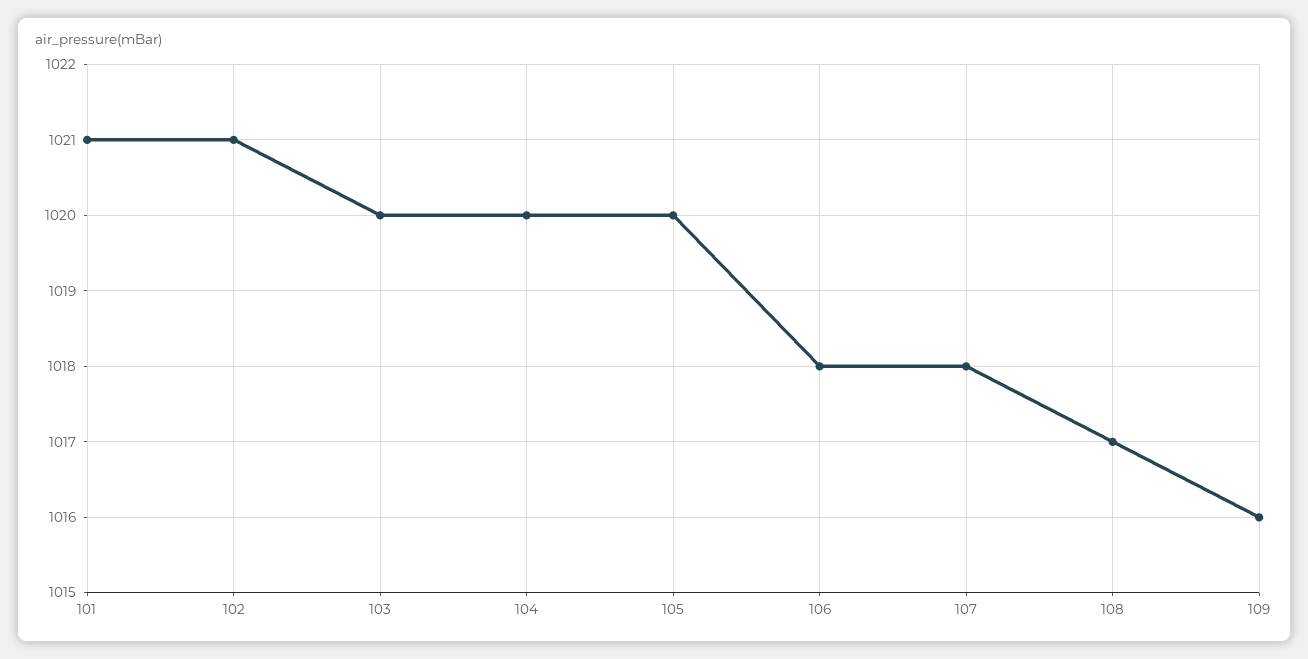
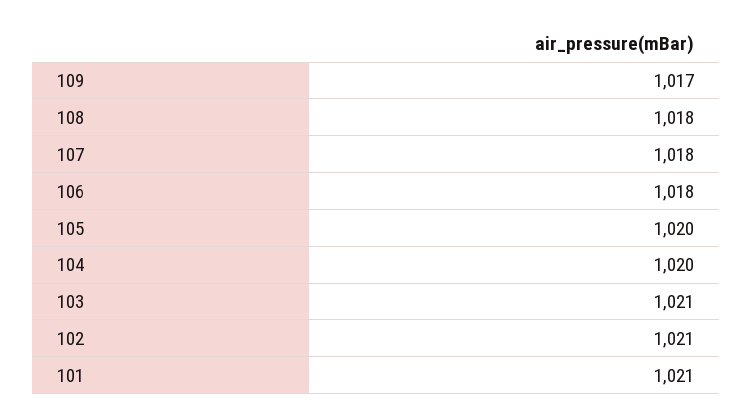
  {
    "101": 1021,
    "102": 1021,
-   "103": 1020,
+   "103": 1021,
    "104": 1020,
    "105": 1020,
    "106": 1018,
    "107": 1018,
-   "108": 1017,
+   "108": 1018,
-   "109": 1016
+   "109": 1017
  }

